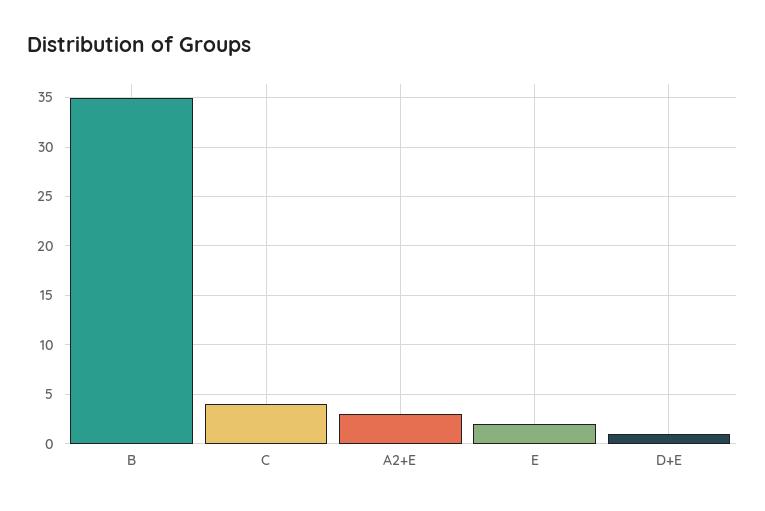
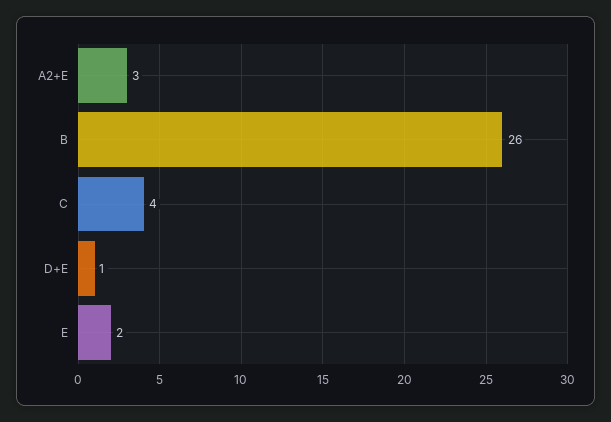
  {
-   "B": 35,
+   "B": 26,
    "C": 4,
    "A2+E": 3,
    "E": 2,
    "D+E": 1
  }

